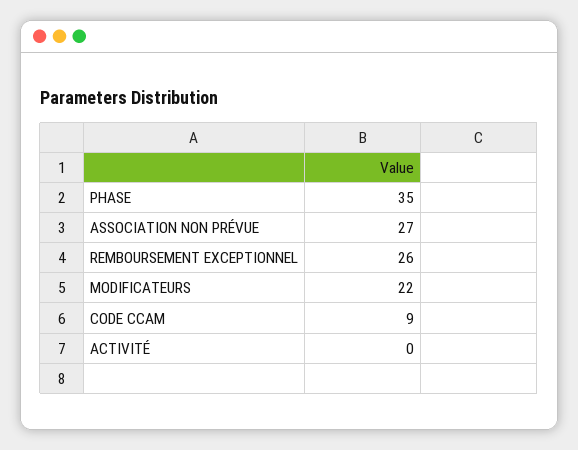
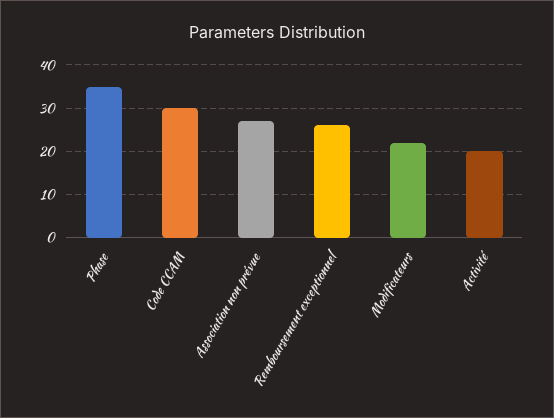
  {
    "PHASE": 35,
    "ASSOCIATION NON PRÉVUE": 27,
    "REMBOURSEMENT EXCEPTIONNEL": 26,
    "MODIFICATEURS": 22,
-   "CODE CCAM": 9,
+   "CODE CCAM": 30,
-   "ACTIVITÉ": 0
+   "ACTIVITÉ": 20
  }

